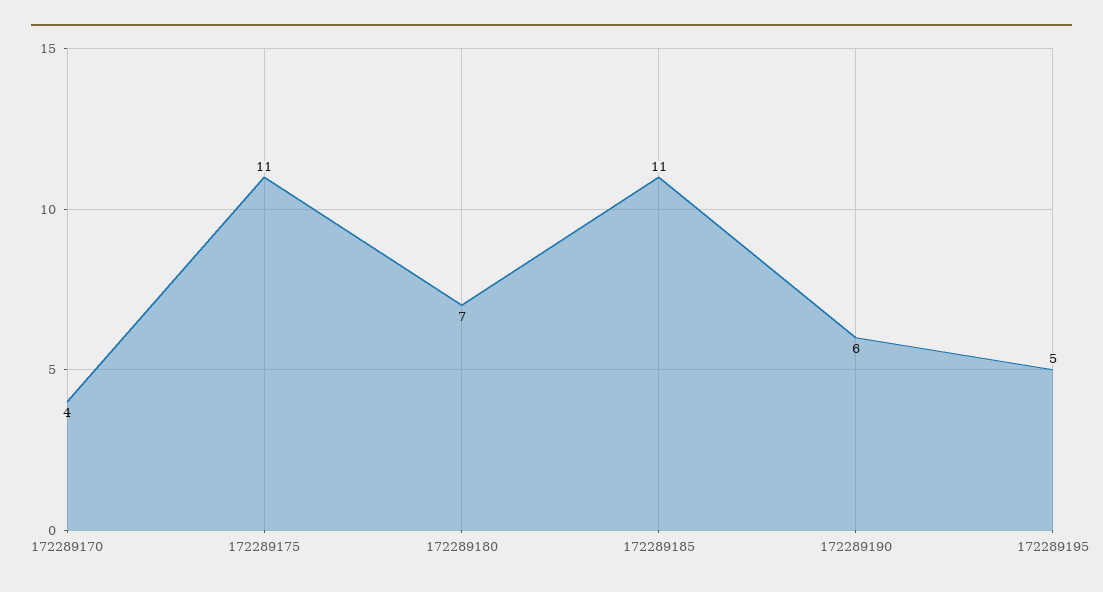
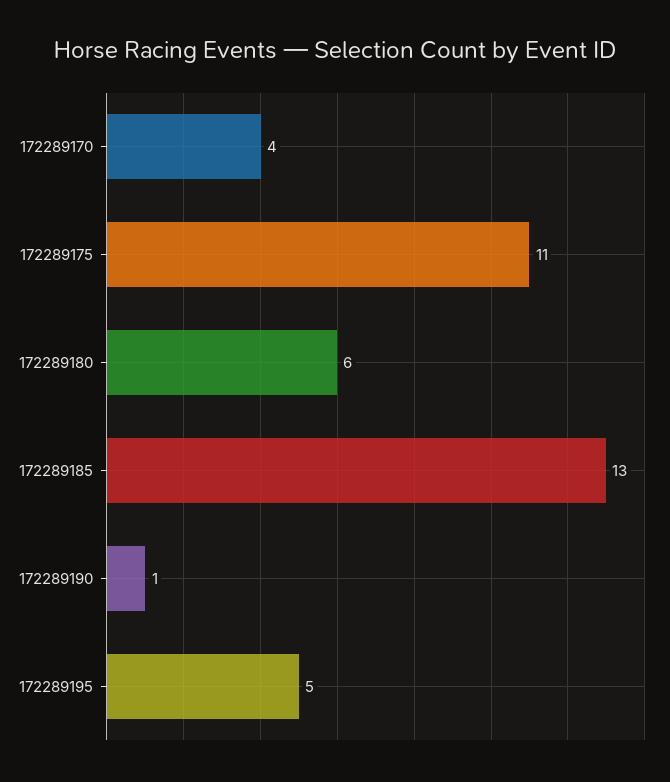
  {
    "172289170": 4,
    "172289175": 11,
-   "172289180": 7,
+   "172289180": 6,
-   "172289185": 11,
+   "172289185": 13,
-   "172289190": 6,
+   "172289190": 1,
    "172289195": 5
  }

